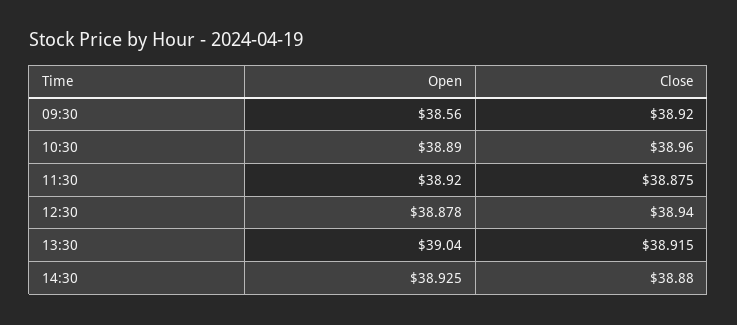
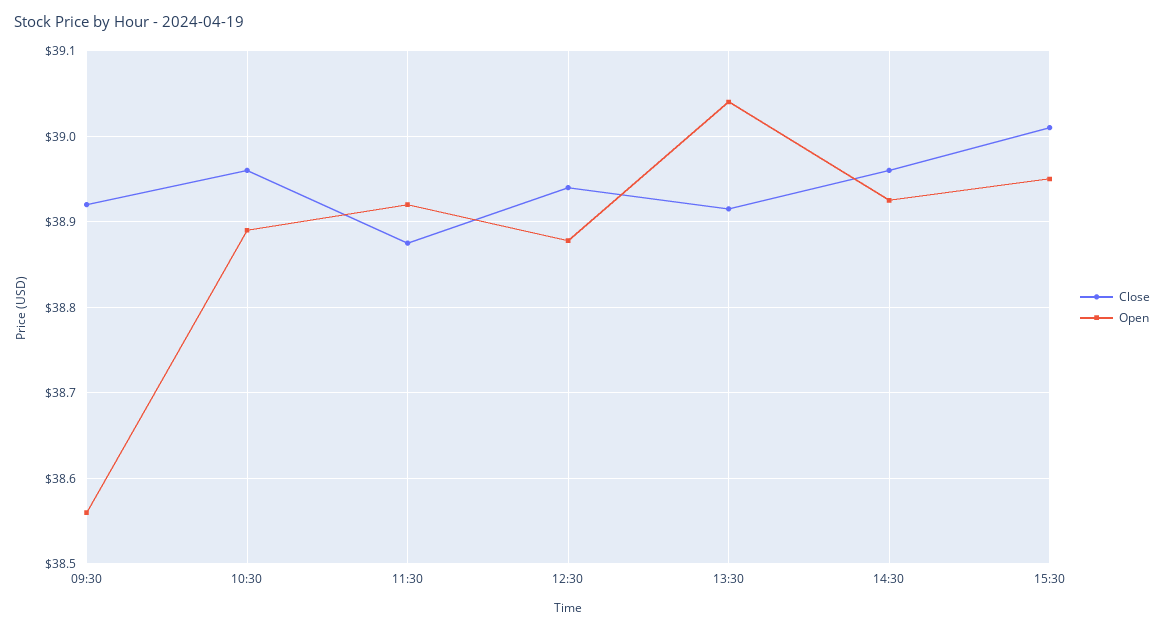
  {
    "Open": {
      "09:30": 38.56,
      "10:30": 38.89,
      "11:30": 38.92,
      "12:30": 38.878,
      "13:30": 39.04,
-     "14:30": 38.925
+     "14:30": 38.925,
+     "15:30": 38.95
    },
    "Close": {
      "09:30": 38.92,
      "10:30": 38.96,
      "11:30": 38.875,
      "12:30": 38.94,
      "13:30": 38.915,
-     "14:30": 38.88
+     "14:30": 38.96,
+     "15:30": 39.01
    }
  }

